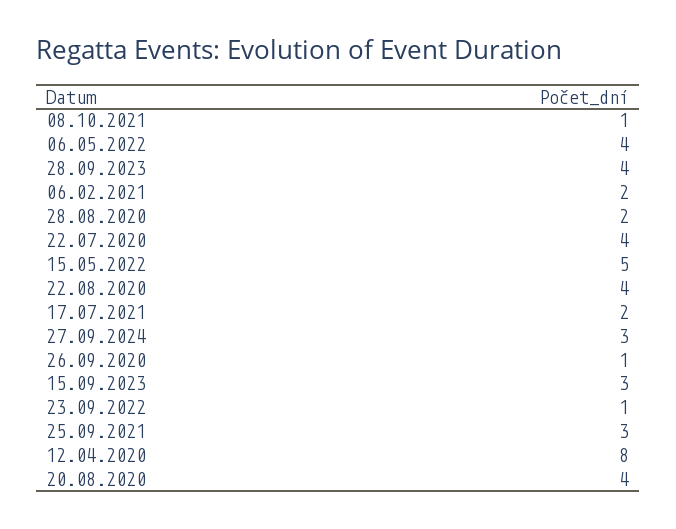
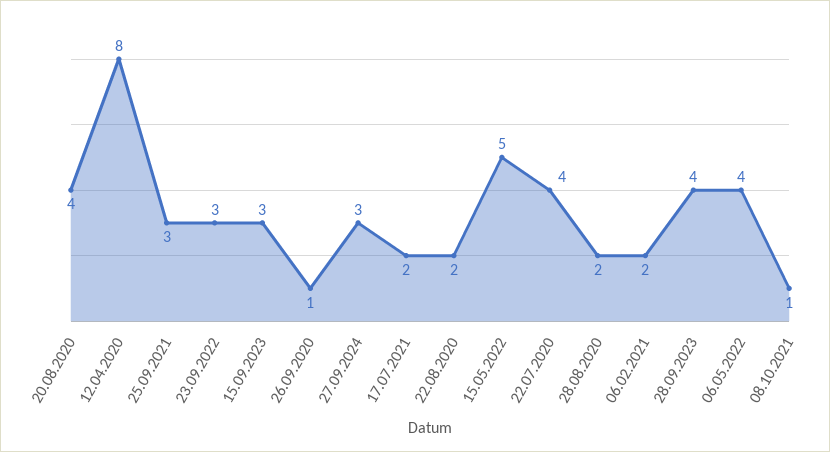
  {
    "08.10.2021": 1,
    "06.05.2022": 4,
    "28.09.2023": 4,
    "06.02.2021": 2,
    "28.08.2020": 2,
    "22.07.2020": 4,
    "15.05.2022": 5,
-   "22.08.2020": 4,
+   "22.08.2020": 2,
    "17.07.2021": 2,
    "27.09.2024": 3,
    "26.09.2020": 1,
    "15.09.2023": 3,
-   "23.09.2022": 1,
+   "23.09.2022": 3,
    "25.09.2021": 3,
    "12.04.2020": 8,
    "20.08.2020": 4
  }

